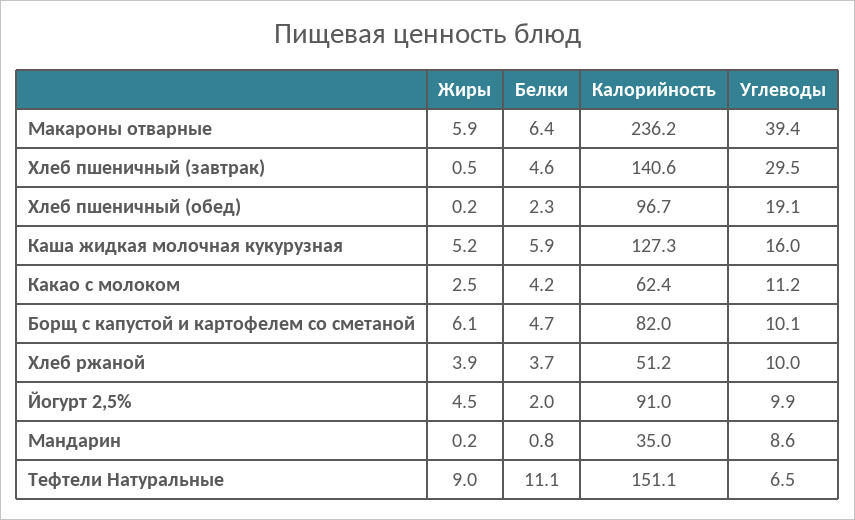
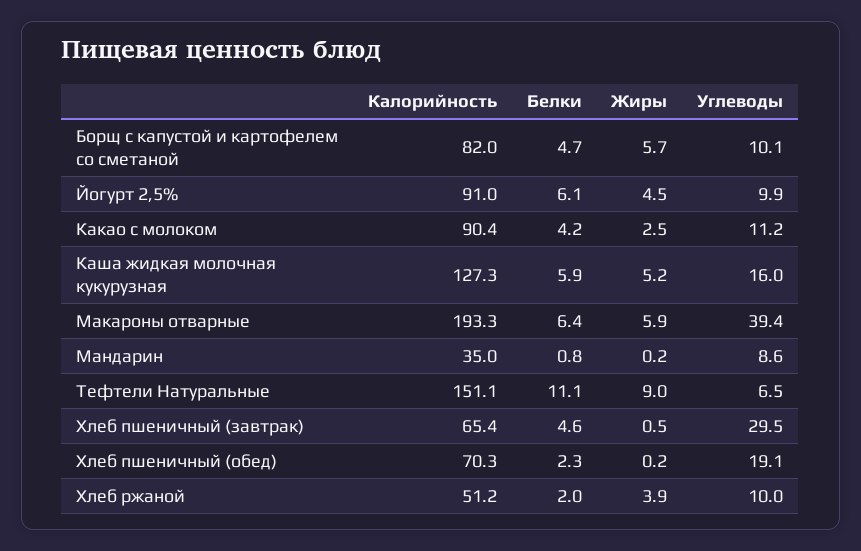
  {
    "Жиры": {
      "Макароны отварные": 5.9,
      "Хлеб пшеничный (завтрак)": 0.5,
      "Хлеб пшеничный (обед)": 0.2,
      "Каша жидкая молочная кукурузная": 5.2,
      "Какао с молоком": 2.5,
-     "Борщ с капустой и картофелем со сметаной": 6.1,
+     "Борщ с капустой и картофелем со сметаной": 5.7,
      "Хлеб ржаной": 3.9,
      "Йогурт 2,5%": 4.5,
      "Мандарин": 0.2,
      "Тефтели Натуральные": 9
    },
    "Белки": {
      "Макароны отварные": 6.4,
      "Хлеб пшеничный (завтрак)": 4.6,
      "Хлеб пшеничный (обед)": 2.3,
      "Каша жидкая молочная кукурузная": 5.9,
      "Какао с молоком": 4.2,
      "Борщ с капустой и картофелем со сметаной": 4.7,
-     "Хлеб ржаной": 3.7,
+     "Хлеб ржаной": 2,
-     "Йогурт 2,5%": 2,
+     "Йогурт 2,5%": 6.1,
      "Мандарин": 0.8,
      "Тефтели Натуральные": 11.1
    },
    "Калорийность": {
-     "Макароны отварные": 236.2,
+     "Макароны отварные": 193.3,
-     "Хлеб пшеничный (завтрак)": 140.6,
+     "Хлеб пшеничный (завтрак)": 65.4,
-     "Хлеб пшеничный (обед)": 96.7,
+     "Хлеб пшеничный (обед)": 70.3,
      "Каша жидкая молочная кукурузная": 127.3,
-     "Какао с молоком": 62.4,
+     "Какао с молоком": 90.4,
      "Борщ с капустой и картофелем со сметаной": 82,
      "Хлеб ржаной": 51.2,
      "Йогурт 2,5%": 91,
      "Мандарин": 35,
      "Тефтели Натуральные": 151.1
    },
    "Углеводы": {
      "Макароны отварные": 39.4,
      "Хлеб пшеничный (завтрак)": 29.5,
      "Хлеб пшеничный (обед)": 19.1,
      "Каша жидкая молочная кукурузная": 16,
      "Какао с молоком": 11.2,
      "Борщ с капустой и картофелем со сметаной": 10.1,
      "Хлеб ржаной": 10,
      "Йогурт 2,5%": 9.9,
      "Мандарин": 8.6,
      "Тефтели Натуральные": 6.5
    }
  }

